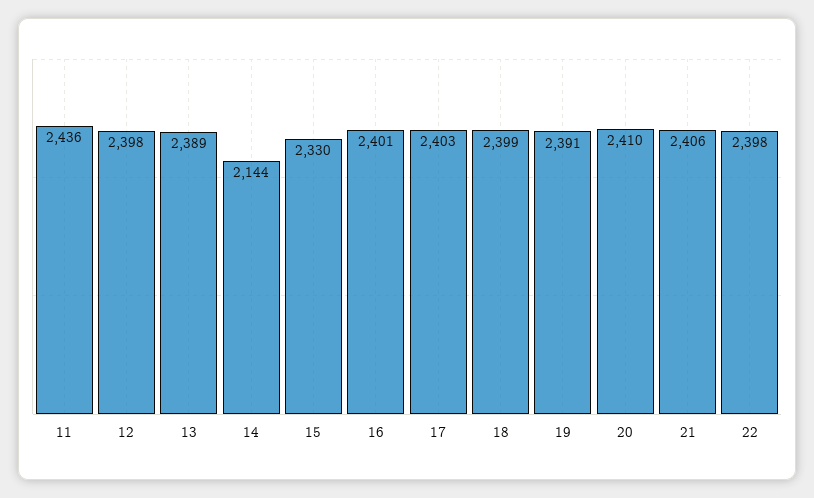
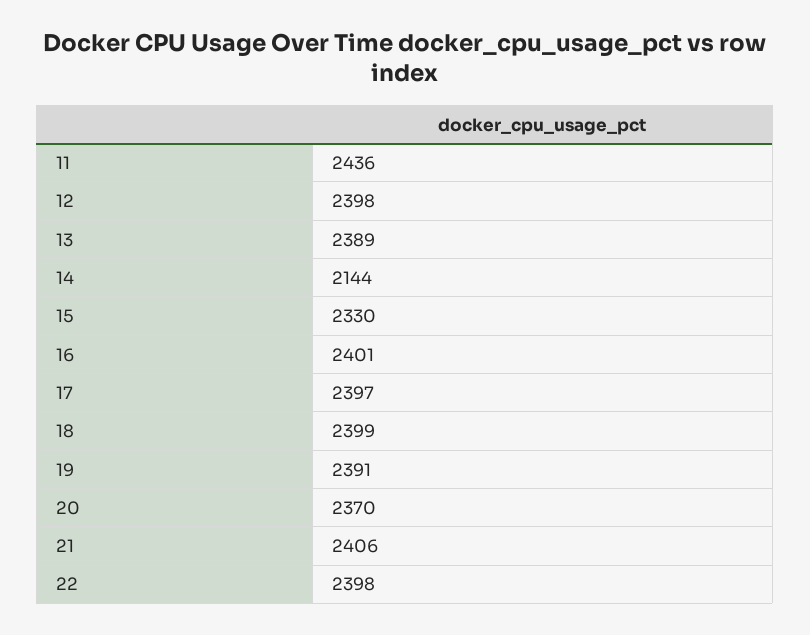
  {
    "11": 2436,
    "12": 2398,
    "13": 2389,
    "14": 2144,
    "15": 2330,
    "16": 2401,
-   "17": 2403,
+   "17": 2397,
    "18": 2399,
    "19": 2391,
-   "20": 2410,
+   "20": 2370,
    "21": 2406,
    "22": 2398
  }

